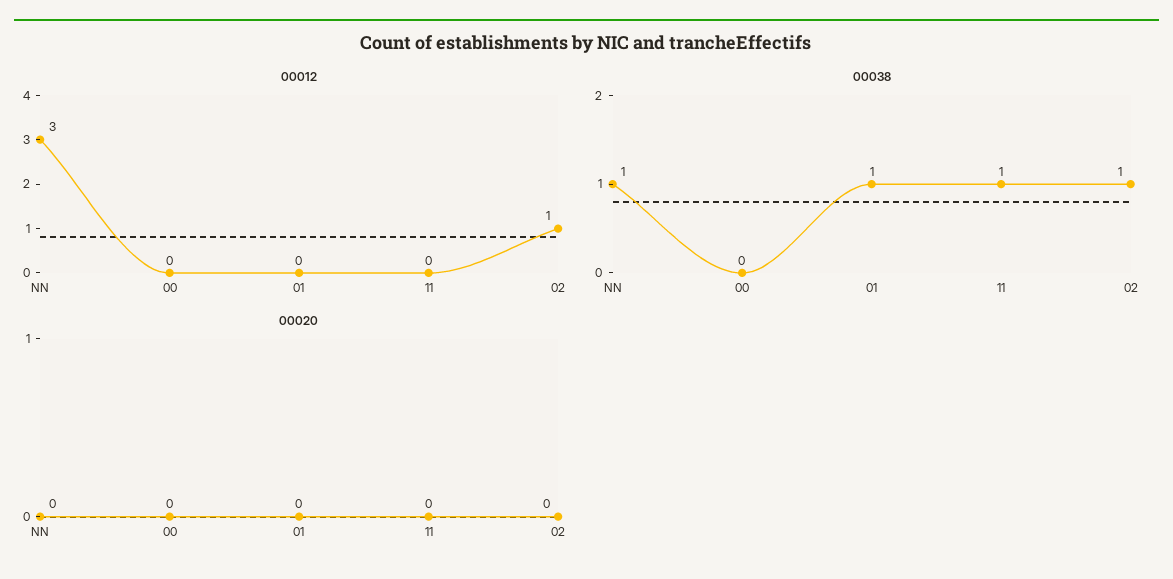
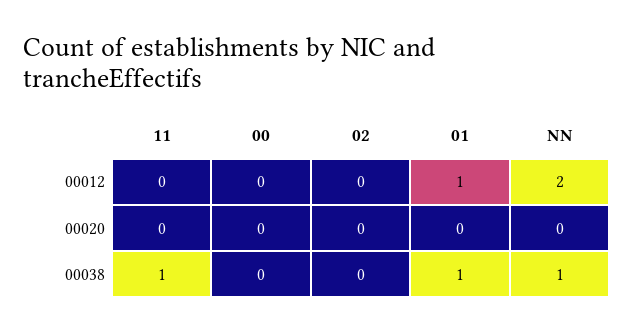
  {
    "00012": {
-     "NN": 3,
+     "NN": 2,
      "00": 0,
-     "01": 0,
+     "01": 1,
      "11": 0,
-     "02": 1
+     "02": 0
    },
    "00038": {
      "NN": 1,
      "00": 0,
      "01": 1,
      "11": 1,
-     "02": 1
+     "02": 0
    },
    "00020": {
      "NN": 0,
      "00": 0,
      "01": 0,
      "11": 0,
      "02": 0
    }
  }

